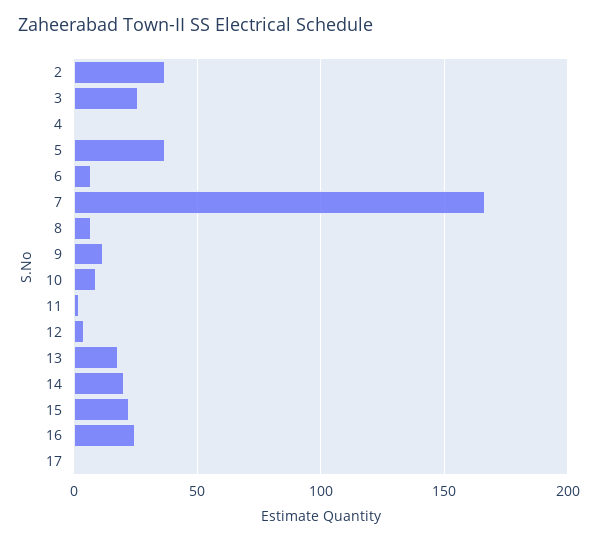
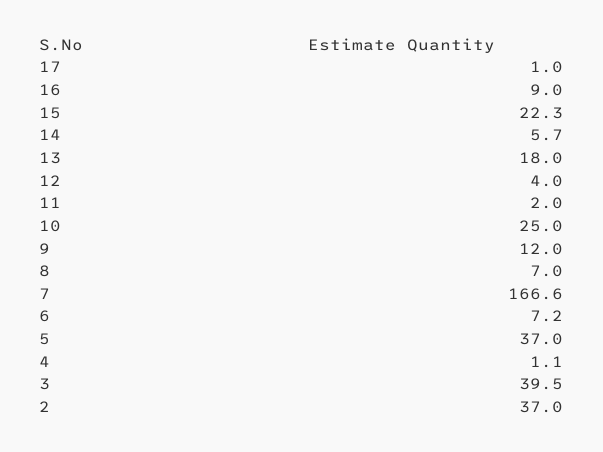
  {
    "2": 37,
-   "3": 25,
+   "3": 39.5,
    "4": 1.1,
    "5": 37,
    "6": 7.2,
    "7": 166.6,
    "8": 7,
    "9": 12,
-   "10": 10,
+   "10": 25,
    "11": 2,
    "12": 4,
    "13": 18,
-   "14": 20,
+   "14": 5.7,
    "15": 22.3,
-   "16": 25,
+   "16": 9,
    "17": 1
  }

